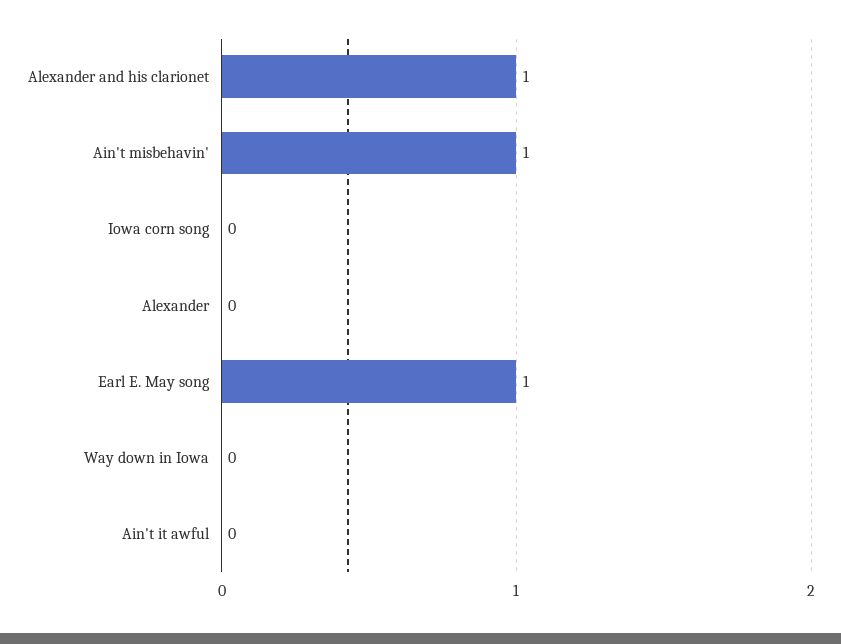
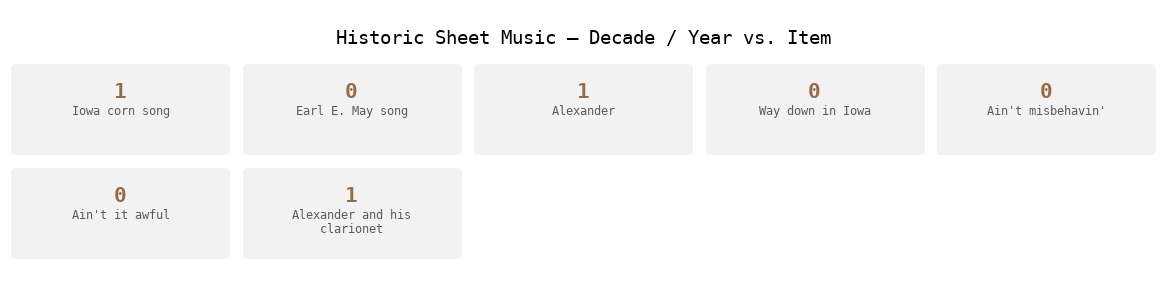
  {
    "Alexander and his clarionet": 1,
-   "Ain't misbehavin'": 1,
+   "Ain't misbehavin'": 0,
-   "Iowa corn song": 0,
+   "Iowa corn song": 1,
-   "Alexander": 0,
+   "Alexander": 1,
-   "Earl E. May song": 1,
+   "Earl E. May song": 0,
    "Way down in Iowa": 0,
    "Ain't it awful": 0
  }

